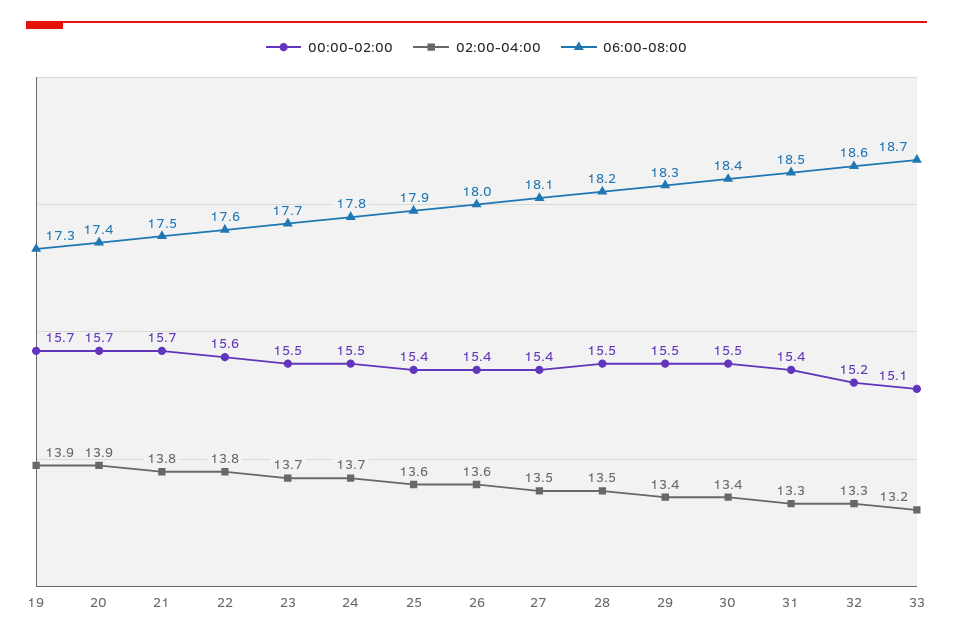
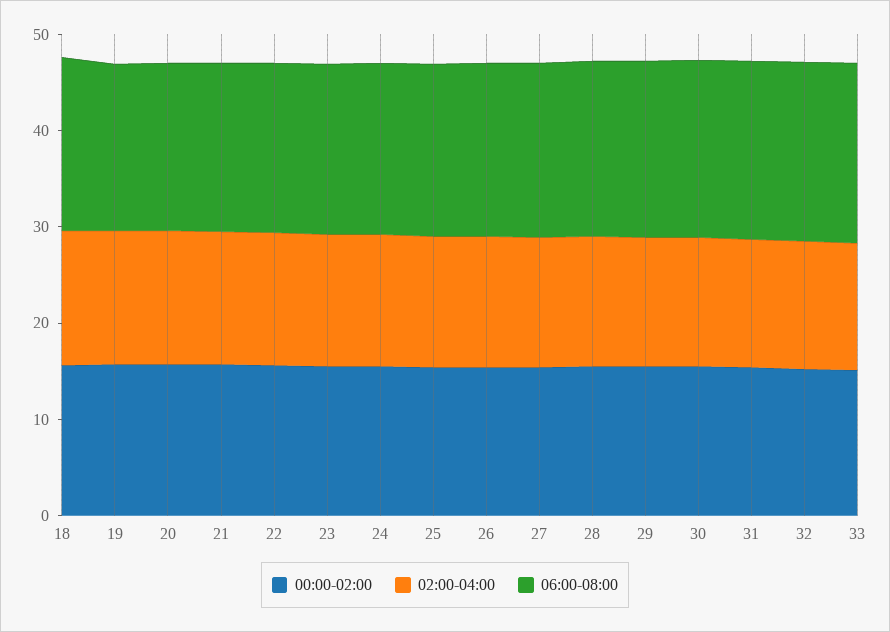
  {
    "00:00-02:00": {
      "19": 15.7,
      "20": 15.7,
      "21": 15.7,
      "22": 15.6,
      "23": 15.5,
      "24": 15.5,
      "25": 15.4,
      "26": 15.4,
      "27": 15.4,
      "28": 15.5,
      "29": 15.5,
      "30": 15.5,
      "31": 15.4,
      "32": 15.2,
-     "33": 15.1
+     "33": 15.1,
+     "18": 16
    },
    "02:00-04:00": {
      "19": 13.9,
      "20": 13.9,
      "21": 13.8,
      "22": 13.8,
      "23": 13.7,
      "24": 13.7,
      "25": 13.6,
      "26": 13.6,
      "27": 13.5,
      "28": 13.5,
      "29": 13.4,
      "30": 13.4,
      "31": 13.3,
      "32": 13.3,
-     "33": 13.2
+     "33": 13.2,
+     "18": 14
    },
    "06:00-08:00": {
      "19": 17.3,
      "20": 17.4,
      "21": 17.5,
      "22": 17.6,
      "23": 17.7,
      "24": 17.8,
      "25": 17.9,
      "26": 18,
      "27": 18.1,
      "28": 18.2,
      "29": 18.3,
      "30": 18.4,
      "31": 18.5,
      "32": 18.6,
-     "33": 18.7
+     "33": 18.7,
+     "18": 18
    }
  }

